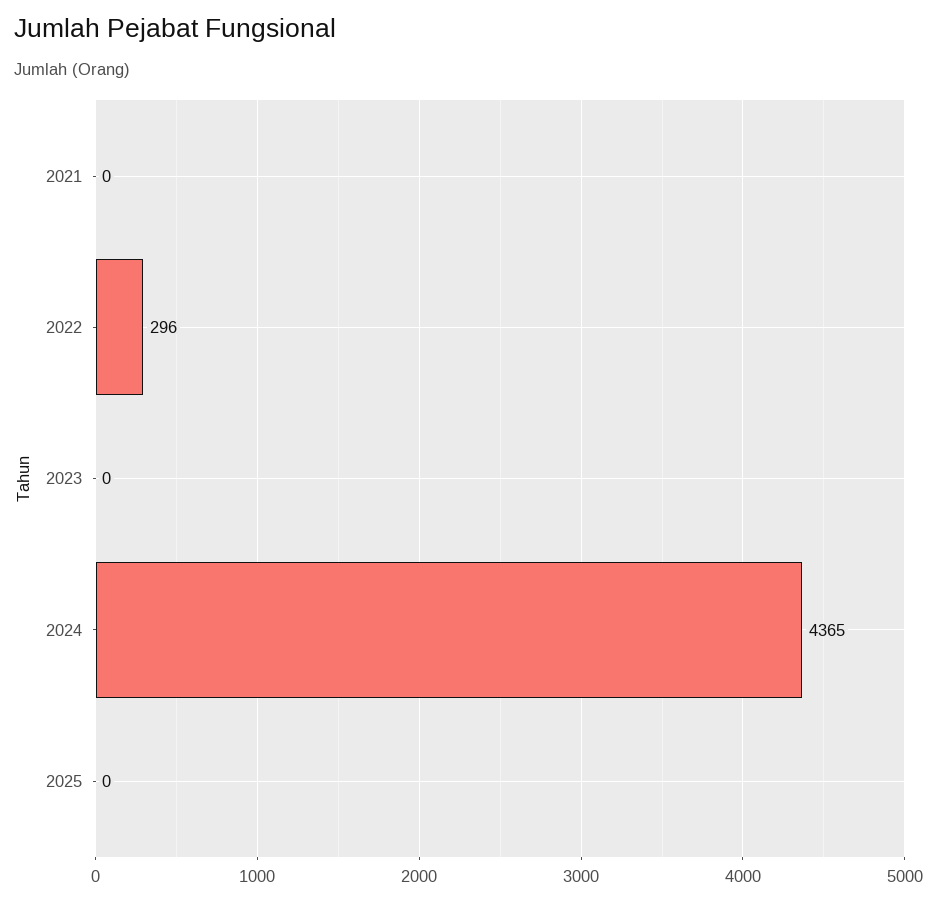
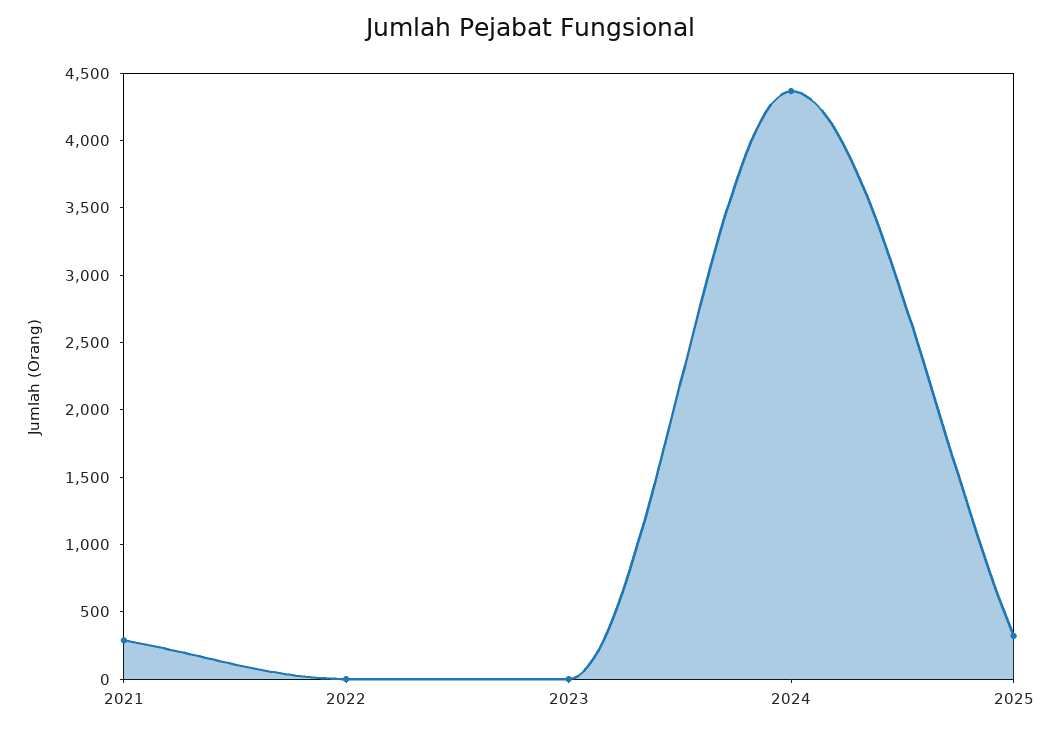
  {
-   "2021": 0,
+   "2021": 300,
-   "2022": 296,
+   "2022": 0,
    "2023": 0,
    "2024": 4365,
-   "2025": 0
+   "2025": 300
  }

